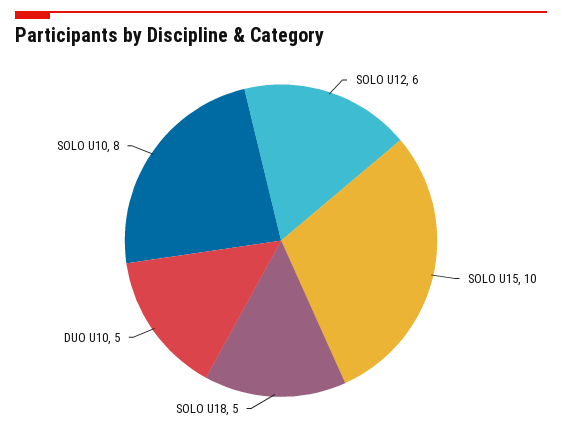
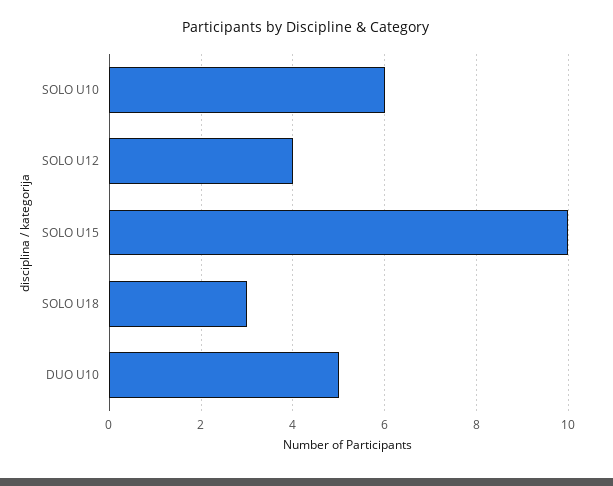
  {
-   "SOLO U12": 6,
+   "SOLO U12": 4,
    "SOLO U15": 10,
-   "SOLO U18": 5,
+   "SOLO U18": 3,
    "DUO U10": 5,
-   "SOLO U10": 8
+   "SOLO U10": 6
  }

